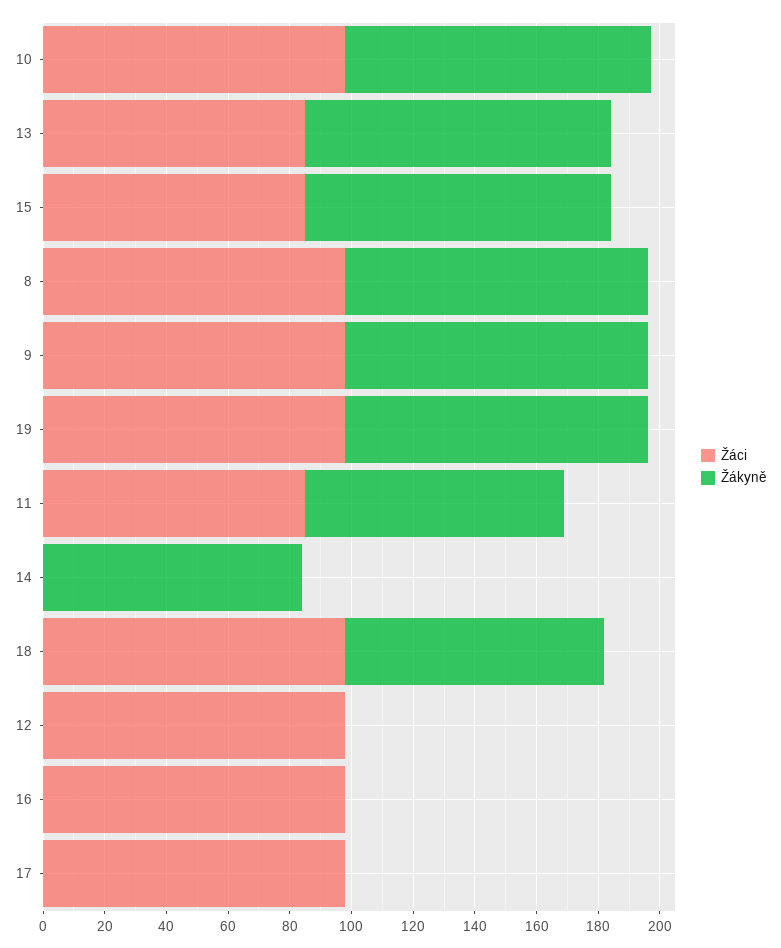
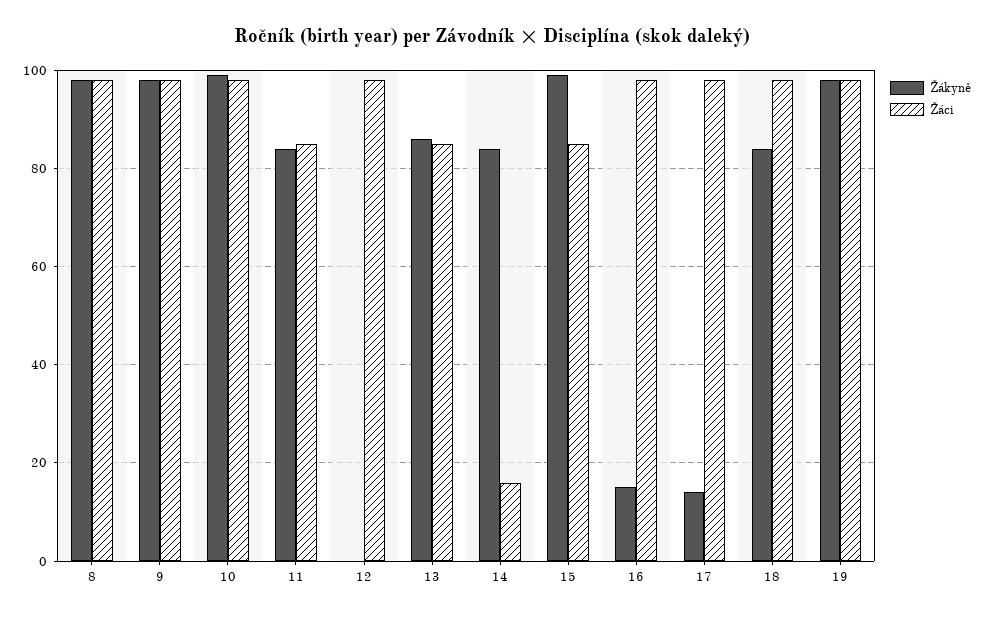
  {
    "Žáci": {
      "10": 100,
      "13": 85,
      "15": 85,
      "8": 100,
      "9": 100,
      "19": 100,
      "11": 85,
-     "14": 0,
+     "14": 15,
      "18": 100,
      "12": 100,
      "16": 100,
      "17": 100
    },
    "Žákyně": {
      "10": 100,
-     "13": 100,
+     "13": 85,
      "15": 100,
      "8": 100,
      "9": 100,
      "19": 100,
      "11": 85,
      "14": 85,
      "18": 85,
      "12": 0,
-     "16": 0,
+     "16": 15,
-     "17": 0
+     "17": 15
    }
  }

